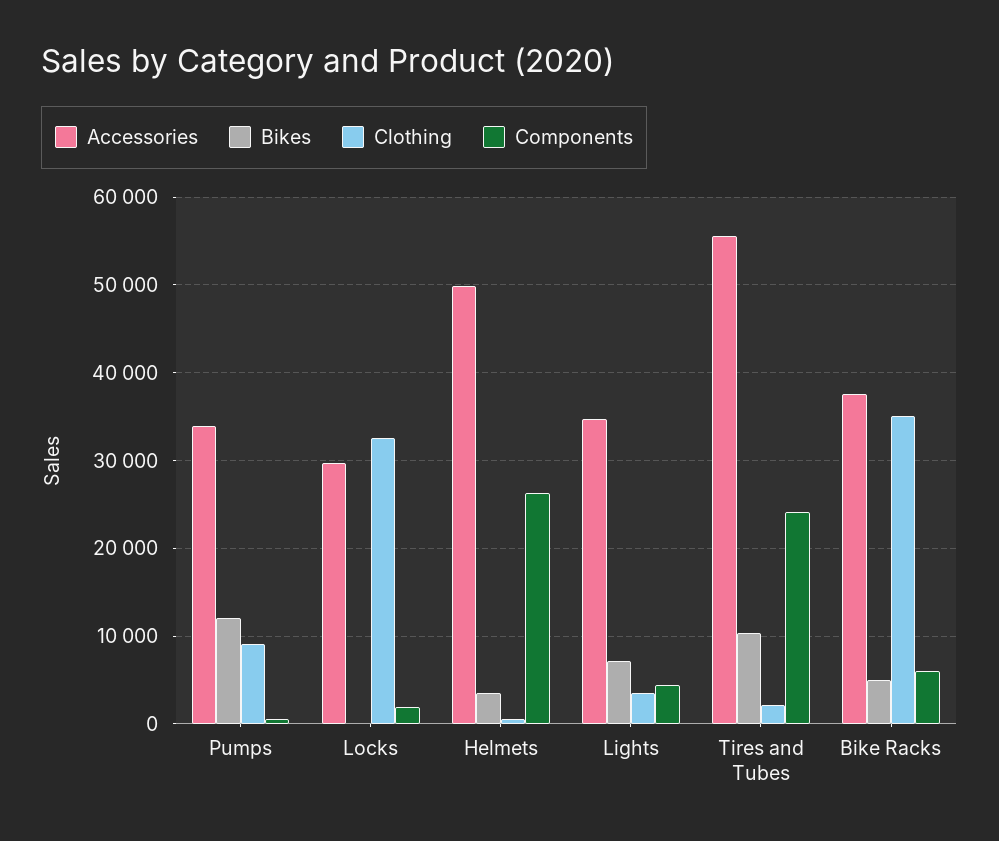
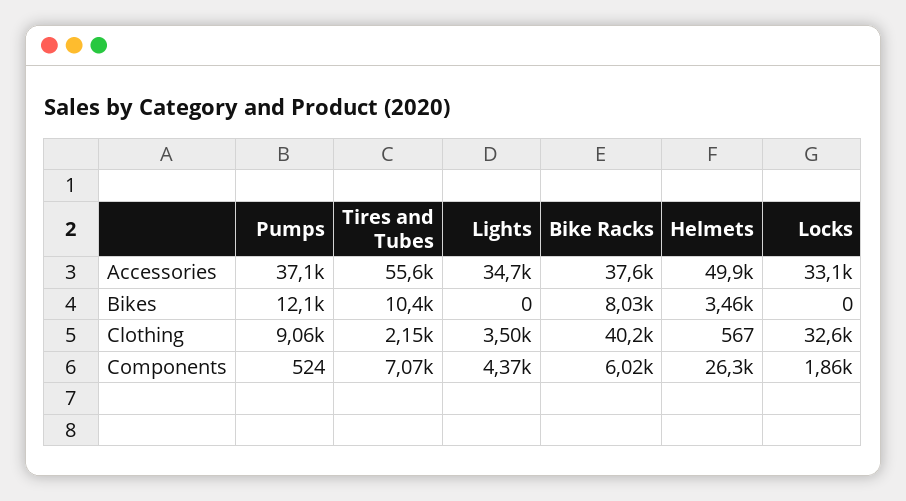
  {
    "Accessories": {
-     "Pumps": 34000,
+     "Pumps": 37100,
-     "Locks": 30000,
+     "Locks": 33100,
      "Helmets": 49900,
      "Lights": 34700,
      "Tires and Tubes": 55600,
      "Bike Racks": 37600
    },
    "Bikes": {
      "Pumps": 12100,
      "Locks": 0,
      "Helmets": 3460,
-     "Lights": 7000,
+     "Lights": 0,
      "Tires and Tubes": 10400,
-     "Bike Racks": 5000
+     "Bike Racks": 8030
    },
    "Clothing": {
      "Pumps": 9060,
      "Locks": 32600,
      "Helmets": 567,
      "Lights": 3500,
      "Tires and Tubes": 2150,
-     "Bike Racks": 35000
+     "Bike Racks": 40200
    },
    "Components": {
      "Pumps": 524,
      "Locks": 1860,
      "Helmets": 26300,
      "Lights": 4370,
-     "Tires and Tubes": 24000,
+     "Tires and Tubes": 7070,
      "Bike Racks": 6020
    }
  }

